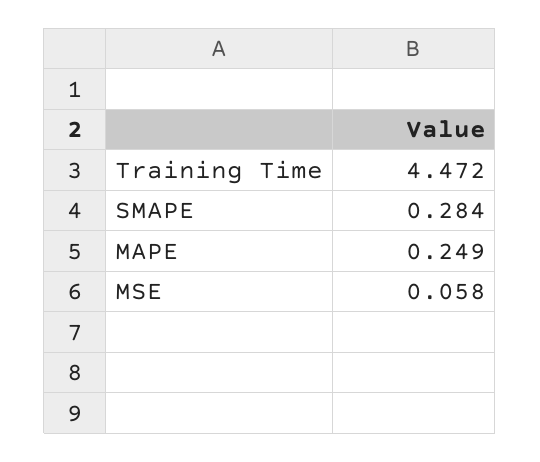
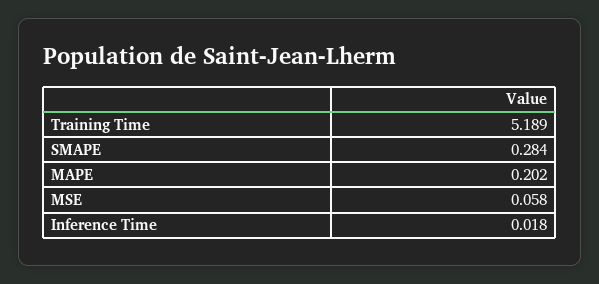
  {
-   "Training Time": 4.472,
+   "Training Time": 5.189,
    "SMAPE": 0.284,
-   "MAPE": 0.249,
+   "MAPE": 0.202,
-   "MSE": 0.058
+   "MSE": 0.058,
+   "Inference Time": 0.018
  }

